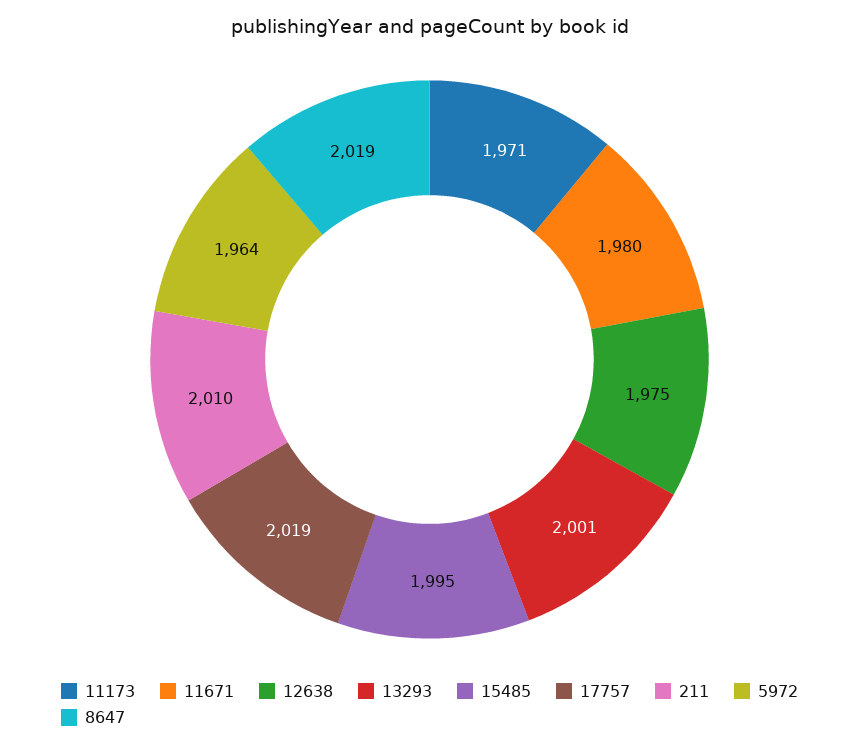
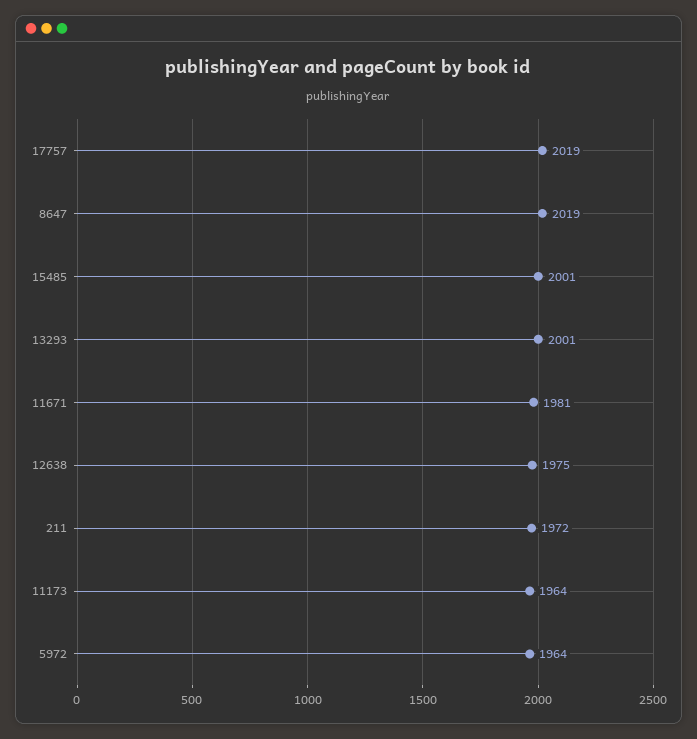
  {
-   "11173": 1971,
+   "11173": 1964,
-   "11671": 1980,
+   "11671": 1981,
    "12638": 1975,
    "13293": 2001,
-   "15485": 1995,
+   "15485": 2001,
    "17757": 2019,
-   "211": 2010,
+   "211": 1972,
    "5972": 1964,
    "8647": 2019
  }

